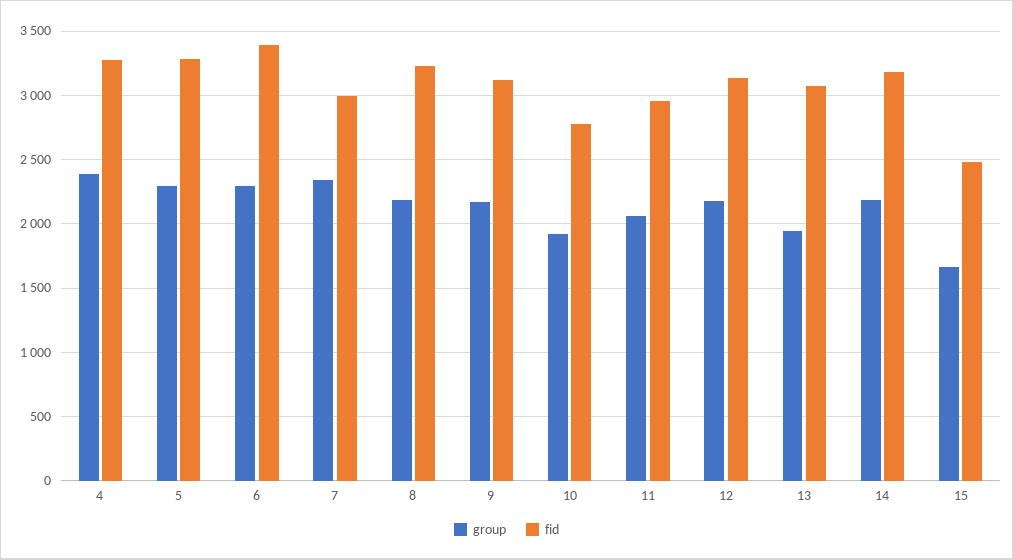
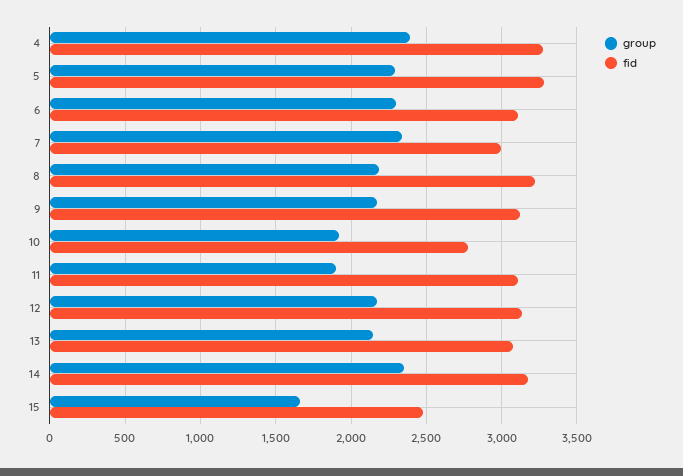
  {
    "group": {
      "4": 2400,
      "5": 2300,
      "6": 2300,
      "7": 2350,
      "8": 2200,
      "9": 2150,
      "10": 1900,
-     "11": 2050,
+     "11": 1900,
      "12": 2200,
-     "13": 1950,
+     "13": 2150,
-     "14": 2200,
+     "14": 2350,
      "15": 1650
    },
    "fid": {
      "4": 3250,
      "5": 3300,
-     "6": 3400,
+     "6": 3100,
      "7": 3000,
      "8": 3200,
      "9": 3100,
      "10": 2800,
-     "11": 2950,
+     "11": 3100,
      "12": 3150,
      "13": 3050,
      "14": 3200,
      "15": 2500
    }
  }

